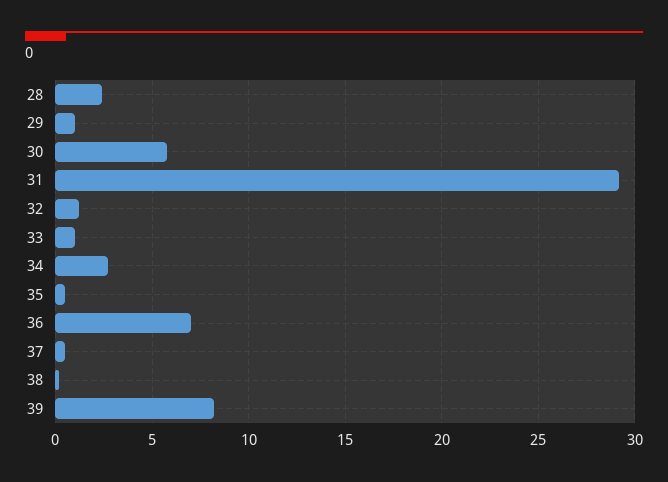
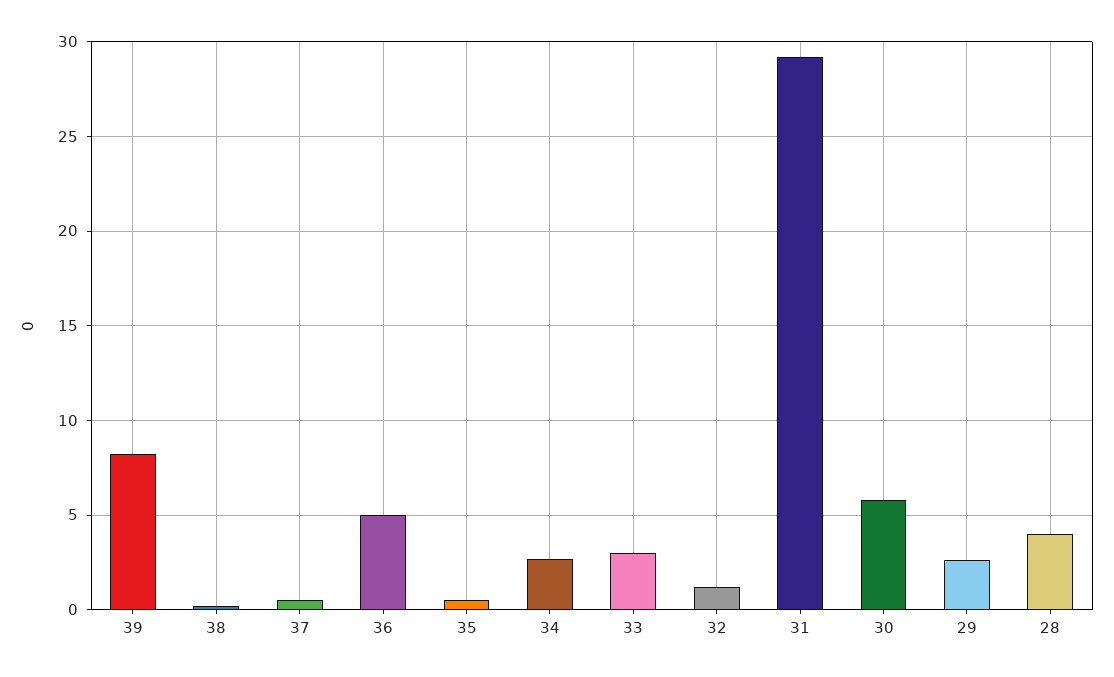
  {
-   "28": 2.5,
+   "28": 4,
-   "29": 1,
+   "29": 2.5,
    "30": 6,
    "31": 29,
    "32": 1,
-   "33": 1,
+   "33": 3,
    "34": 2.5,
    "35": 0.5,
-   "36": 7,
+   "36": 5,
    "37": 0.5,
    "38": 0,
    "39": 8
  }

